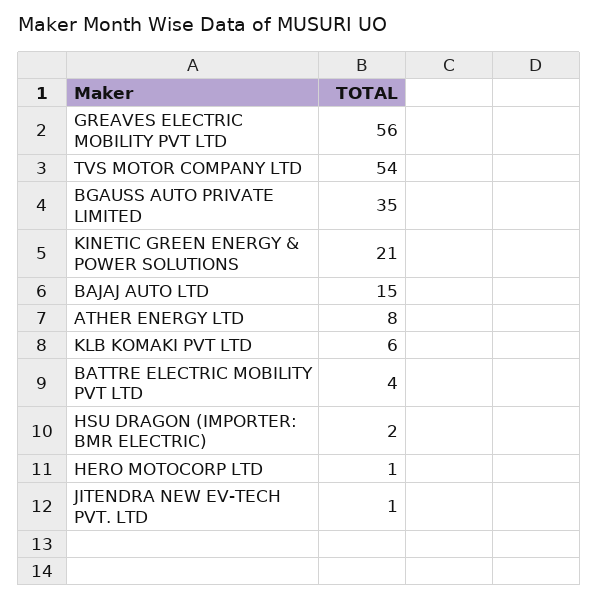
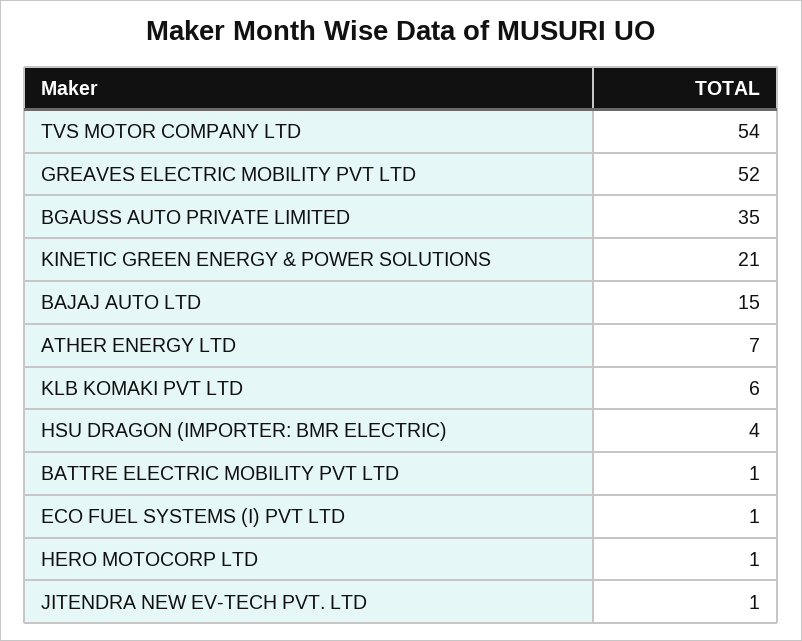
  {
-   "GREAVES ELECTRIC MOBILITY PVT LTD": 56,
+   "GREAVES ELECTRIC MOBILITY PVT LTD": 52,
    "TVS MOTOR COMPANY LTD": 54,
    "BGAUSS AUTO PRIVATE LIMITED": 35,
    "KINETIC GREEN ENERGY & POWER SOLUTIONS": 21,
    "BAJAJ AUTO LTD": 15,
-   "ATHER ENERGY LTD": 8,
+   "ATHER ENERGY LTD": 7,
    "KLB KOMAKI PVT LTD": 6,
-   "BATTRE ELECTRIC MOBILITY PVT LTD": 4,
+   "BATTRE ELECTRIC MOBILITY PVT LTD": 1,
-   "HSU DRAGON (IMPORTER: BMR ELECTRIC)": 2,
+   "HSU DRAGON (IMPORTER: BMR ELECTRIC)": 4,
    "HERO MOTOCORP LTD": 1,
-   "JITENDRA NEW EV-TECH PVT. LTD": 1
+   "JITENDRA NEW EV-TECH PVT. LTD": 1,
+   "ECO FUEL SYSTEMS (I) PVT LTD": 1
  }

